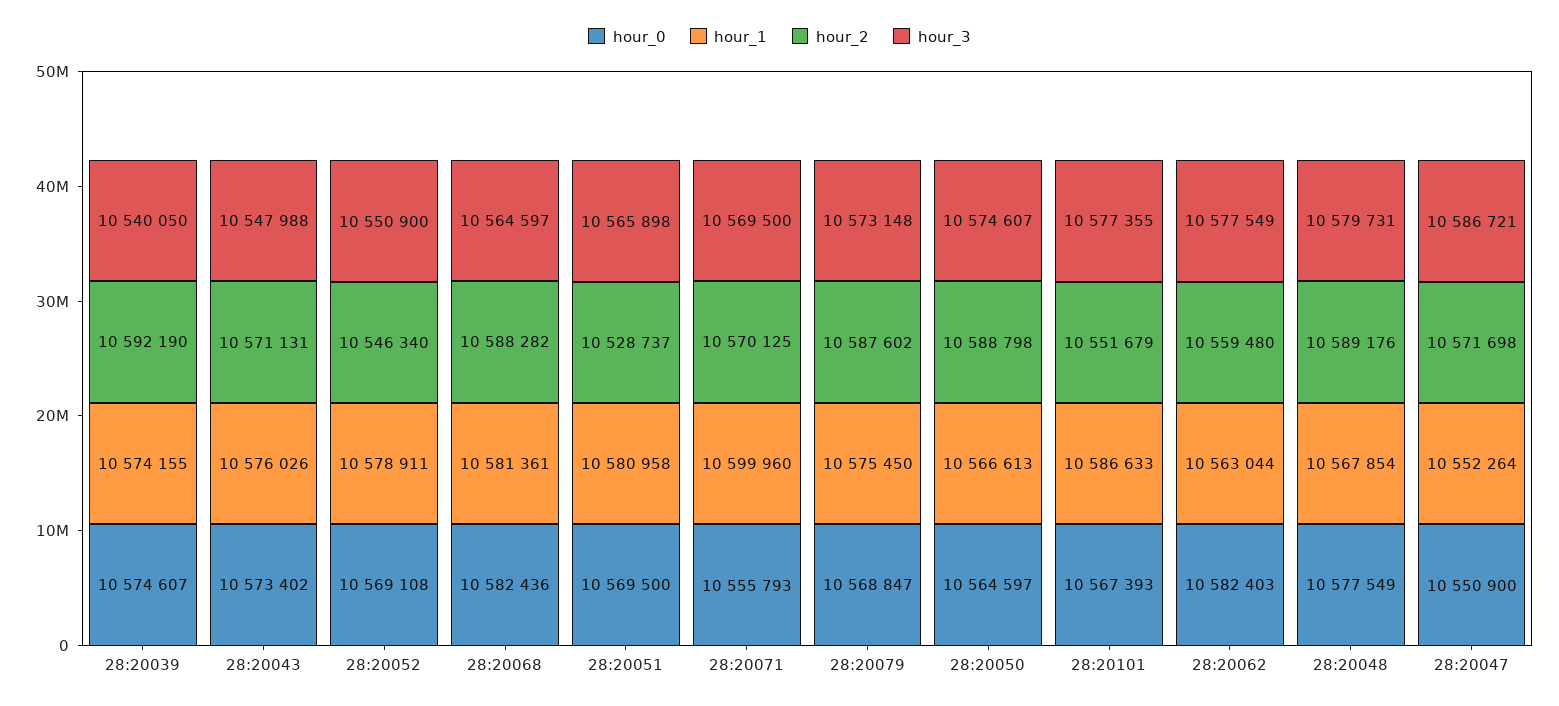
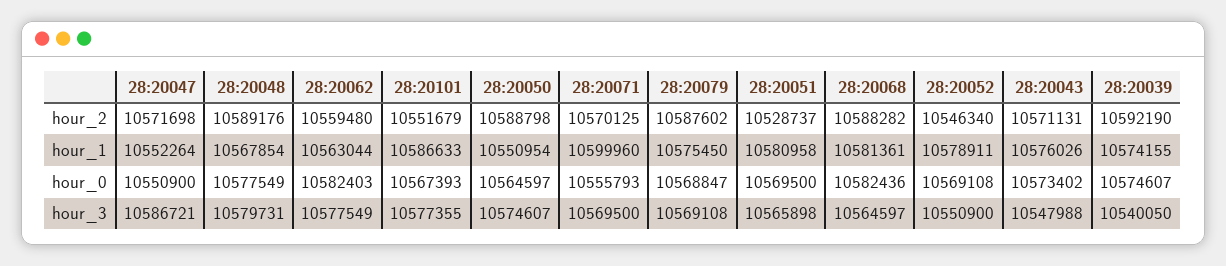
  {
    "hour_0": {
      "28:20039": 10574607,
      "28:20043": 10573402,
      "28:20052": 10569108,
      "28:20068": 10582436,
      "28:20051": 10569500,
      "28:20071": 10555793,
      "28:20079": 10568847,
      "28:20050": 10564597,
      "28:20101": 10567393,
      "28:20062": 10582403,
      "28:20048": 10577549,
      "28:20047": 10550900
    },
    "hour_1": {
      "28:20039": 10574155,
      "28:20043": 10576026,
      "28:20052": 10578911,
      "28:20068": 10581361,
      "28:20051": 10580958,
      "28:20071": 10599960,
      "28:20079": 10575450,
-     "28:20050": 10566613,
+     "28:20050": 10550954,
      "28:20101": 10586633,
      "28:20062": 10563044,
      "28:20048": 10567854,
      "28:20047": 10552264
    },
    "hour_2": {
      "28:20039": 10592190,
      "28:20043": 10571131,
      "28:20052": 10546340,
      "28:20068": 10588282,
      "28:20051": 10528737,
      "28:20071": 10570125,
      "28:20079": 10587602,
      "28:20050": 10588798,
      "28:20101": 10551679,
      "28:20062": 10559480,
      "28:20048": 10589176,
      "28:20047": 10571698
    },
    "hour_3": {
      "28:20039": 10540050,
      "28:20043": 10547988,
      "28:20052": 10550900,
      "28:20068": 10564597,
      "28:20051": 10565898,
      "28:20071": 10569500,
-     "28:20079": 10573148,
+     "28:20079": 10569108,
      "28:20050": 10574607,
      "28:20101": 10577355,
      "28:20062": 10577549,
      "28:20048": 10579731,
      "28:20047": 10586721
    }
  }

